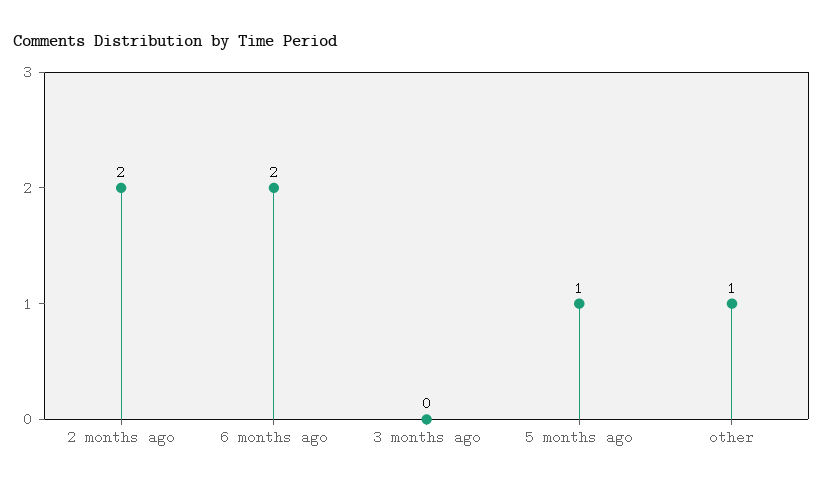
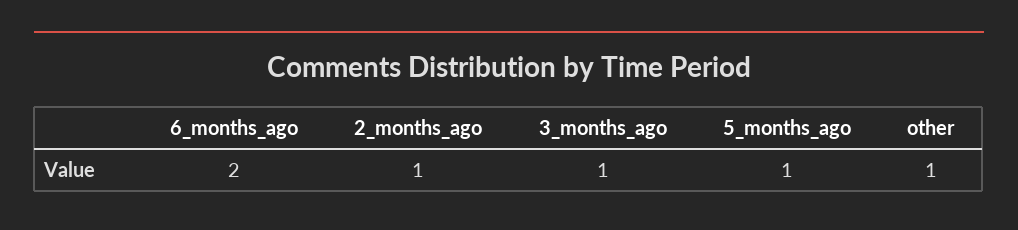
  {
-   "2 months ago": 2,
+   "2 months ago": 1,
    "6 months ago": 2,
-   "3 months ago": 0,
+   "3 months ago": 1,
    "5 months ago": 1,
    "other": 1
  }

